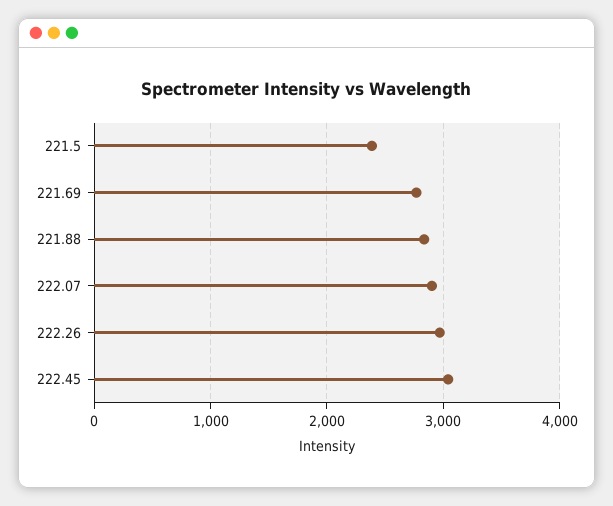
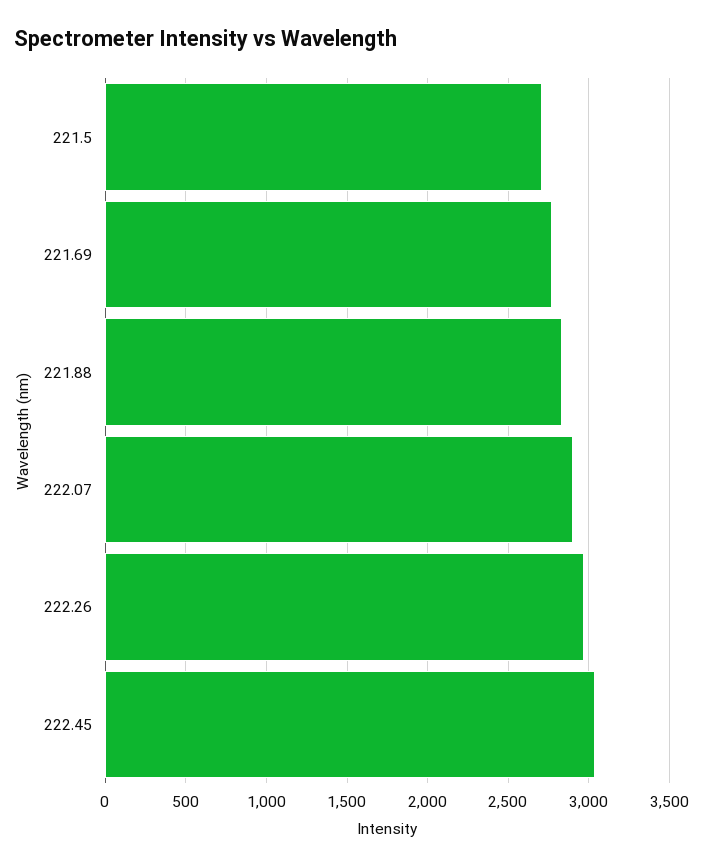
  {
-   "221.5": 2400,
+   "221.5": 2700,
    "221.69": 2750,
    "221.88": 2850,
    "222.07": 2900,
    "222.26": 2950,
    "222.45": 3050
  }

